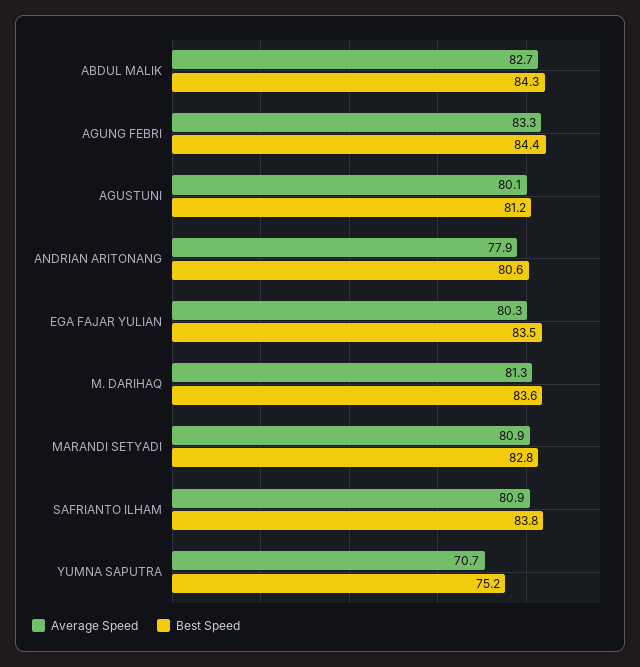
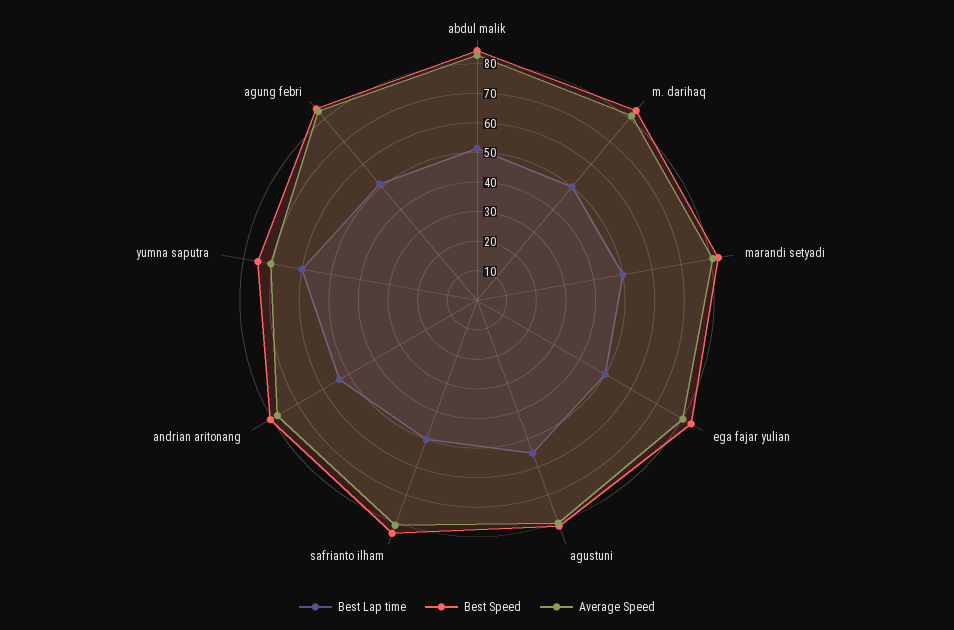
  {
    "Average Speed": {
      "ABDUL MALIK": 82.7,
      "AGUNG FEBRI": 83.3,
      "AGUSTUNI": 80.1,
      "ANDRIAN ARITONANG": 77.9,
      "EGA FAJAR YULIAN": 80.3,
      "M. DARIHAQ": 81.3,
      "MARANDI SETYADI": 80.9,
      "SAFRIANTO ILHAM": 80.9,
      "YUMNA SAPUTRA": 70.7
    },
    "Best Speed": {
      "ABDUL MALIK": 84.3,
      "AGUNG FEBRI": 84.4,
      "AGUSTUNI": 81.2,
      "ANDRIAN ARITONANG": 80.6,
      "EGA FAJAR YULIAN": 83.5,
      "M. DARIHAQ": 83.6,
      "MARANDI SETYADI": 82.8,
      "SAFRIANTO ILHAM": 83.8,
      "YUMNA SAPUTRA": 75.2
-   }
+   },
+   "Best Lap time": {
+     "ABDUL MALIK": 50,
+     "M. DARIHAQ": 50,
+     "MARANDI SETYADI": 50,
+     "EGA FAJAR YULIAN": 50,
+     "AGUSTUNI": 55,
+     "SAFRIANTO ILHAM": 50,
+     "ANDRIAN ARITONANG": 55,
+     "YUMNA SAPUTRA": 60,
+     "AGUNG FEBRI": 50
+   }
  }

